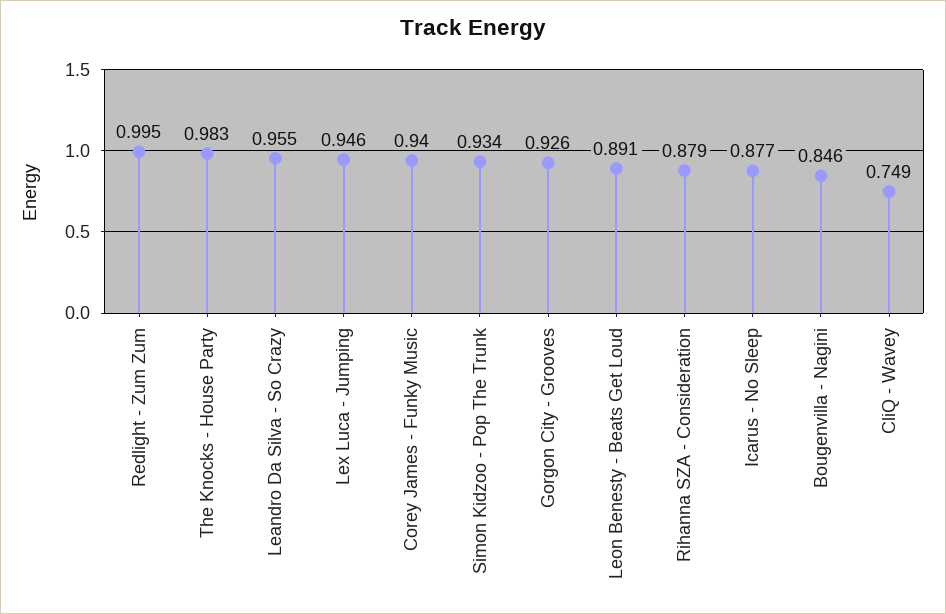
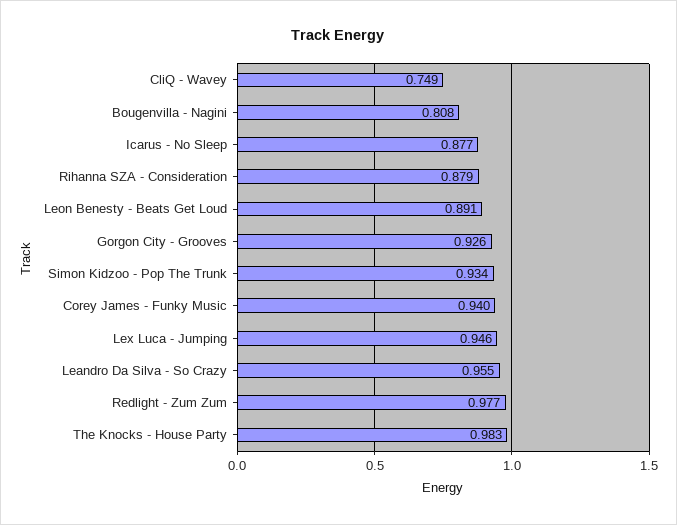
  {
-   "Redlight - Zum Zum": 0.995,
+   "Redlight - Zum Zum": 0.977,
    "The Knocks - House Party": 0.983,
    "Leandro Da Silva - So Crazy": 0.955,
    "Lex Luca - Jumping": 0.946,
    "Corey James - Funky Music": 0.94,
    "Simon Kidzoo - Pop The Trunk": 0.934,
    "Gorgon City - Grooves": 0.926,
    "Leon Benesty - Beats Get Loud": 0.891,
    "Rihanna SZA - Consideration": 0.879,
    "Icarus - No Sleep": 0.877,
-   "Bougenvilla - Nagini": 0.846,
+   "Bougenvilla - Nagini": 0.808,
    "CliQ - Wavey": 0.749
  }

